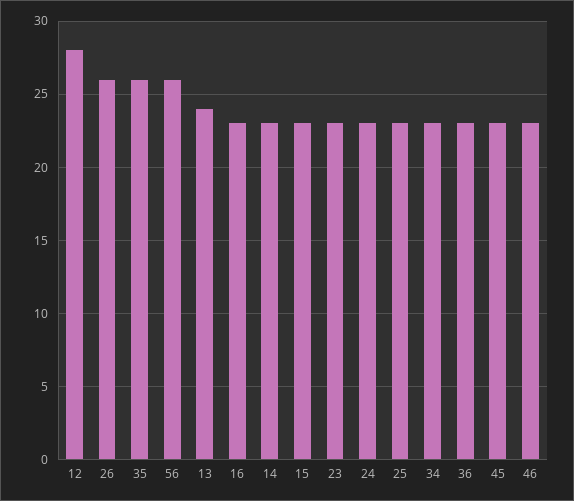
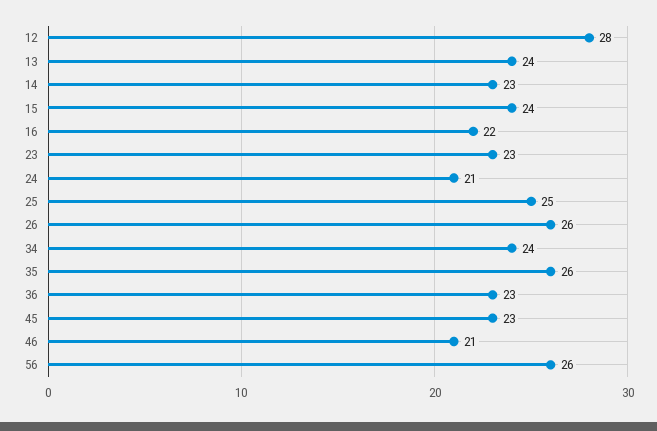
  {
    "12": 28,
    "26": 26,
    "35": 26,
    "56": 26,
    "13": 24,
-   "16": 23,
+   "16": 22,
    "14": 23,
-   "15": 23,
+   "15": 24,
    "23": 23,
-   "24": 23,
+   "24": 21,
-   "25": 23,
+   "25": 25,
-   "34": 23,
+   "34": 24,
    "36": 23,
    "45": 23,
-   "46": 23
+   "46": 21
  }

